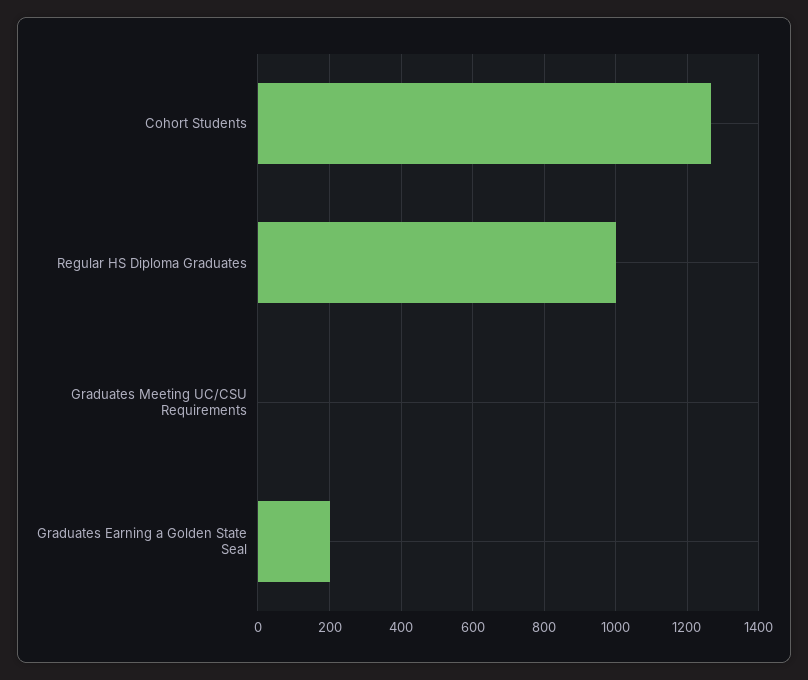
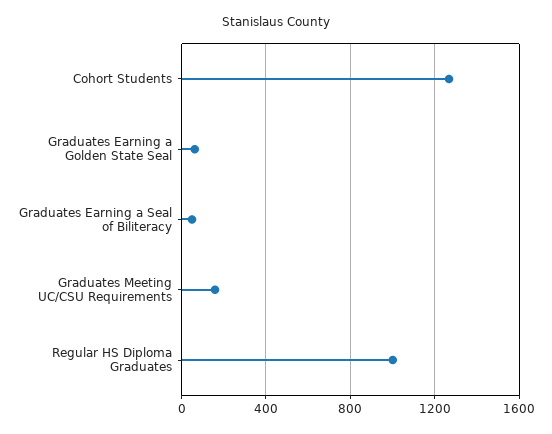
  {
    "Cohort Students": 1260,
    "Regular HS Diploma Graduates": 1000,
-   "Graduates Meeting UC/CSU Requirements": 0,
+   "Graduates Meeting UC/CSU Requirements": 150,
-   "Graduates Earning a Golden State Seal": 200
+   "Graduates Earning a Golden State Seal": 50,
+   "Graduates Earning a Seal of Biliteracy": 50
  }

